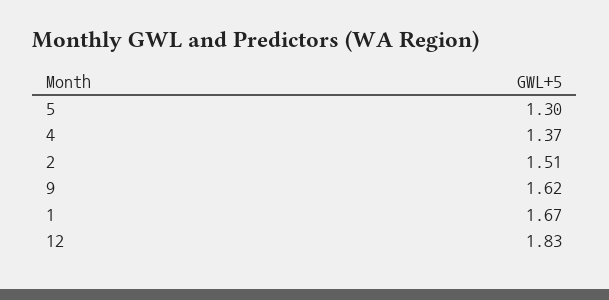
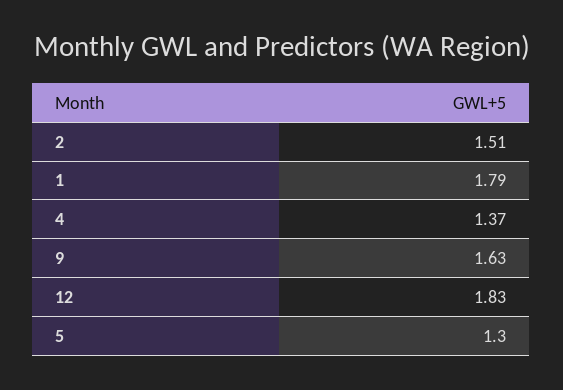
  {
    "5": 1.3,
    "4": 1.37,
    "2": 1.51,
-   "9": 1.62,
+   "9": 1.63,
-   "1": 1.67,
+   "1": 1.79,
    "12": 1.83
  }

